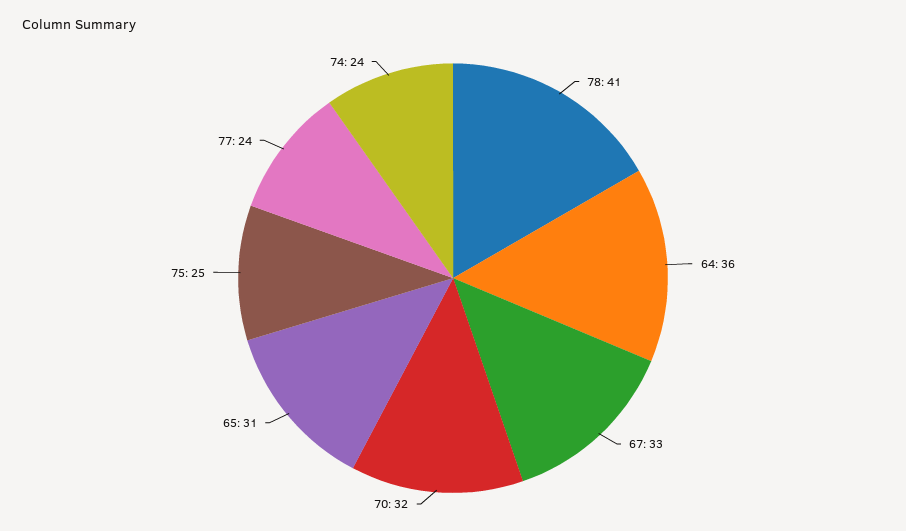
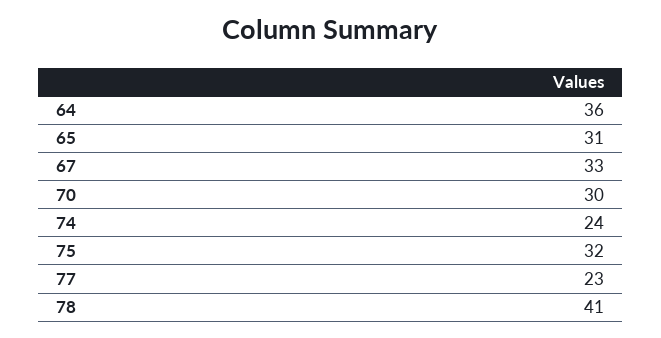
  {
    "78": 41,
    "64": 36,
    "67": 33,
-   "70": 32,
+   "70": 30,
    "65": 31,
-   "75": 25,
+   "75": 32,
-   "77": 24,
+   "77": 23,
    "74": 24
  }

